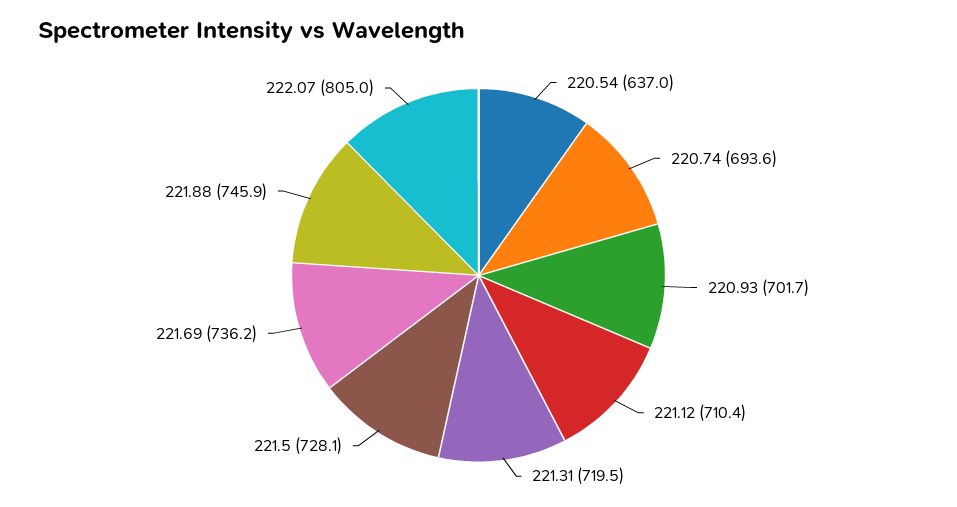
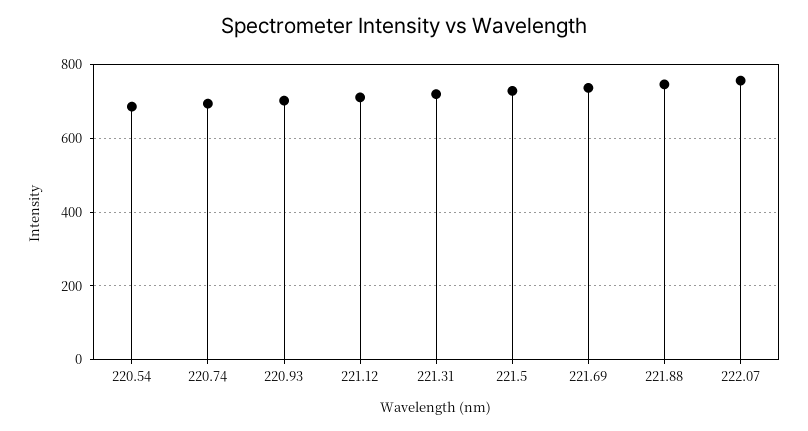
  {
-   "220.54": 637,
+   "220.54": 680,
    "220.74": 693.6,
    "220.93": 701.7,
    "221.12": 710.4,
    "221.31": 719.5,
    "221.5": 728.1,
    "221.69": 736.2,
    "221.88": 745.9,
-   "222.07": 805
+   "222.07": 760
  }

